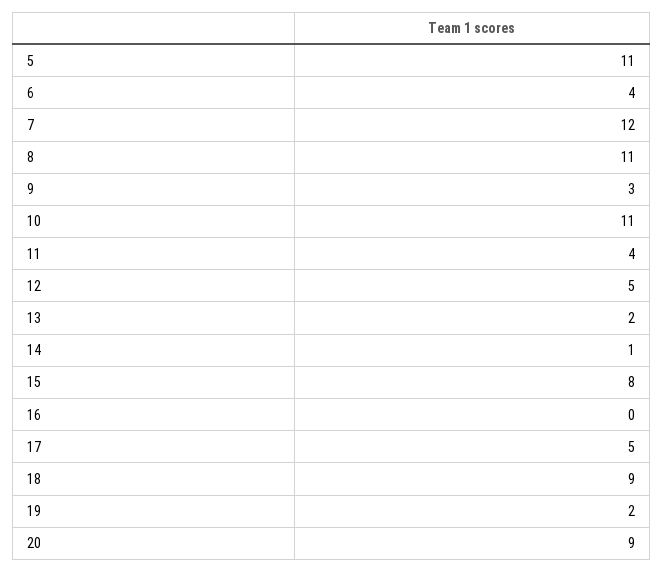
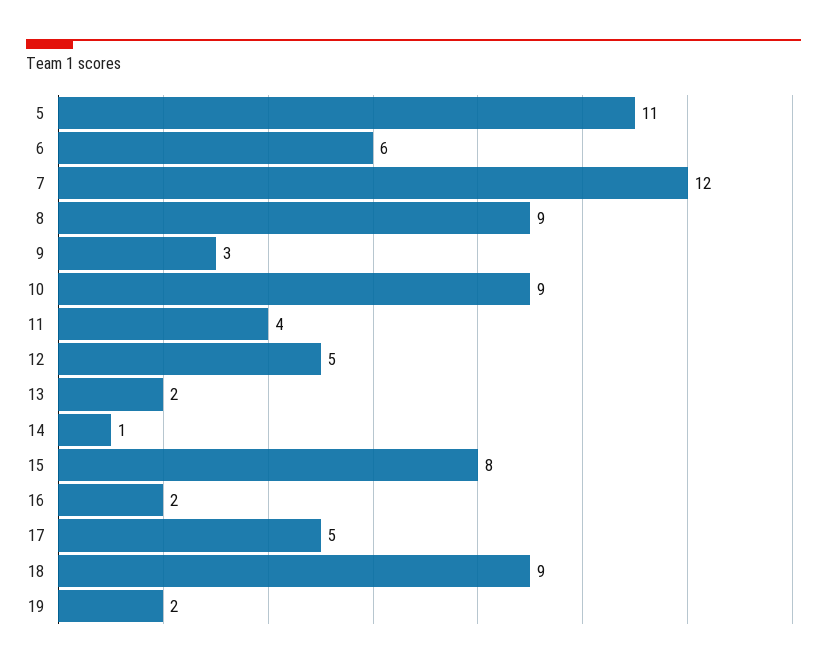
  {
    "5": 11,
-   "6": 4,
+   "6": 6,
    "7": 12,
-   "8": 11,
+   "8": 9,
    "9": 3,
-   "10": 11,
+   "10": 9,
    "11": 4,
    "12": 5,
    "13": 2,
    "14": 1,
    "15": 8,
-   "16": 0,
+   "16": 2,
    "17": 5,
    "18": 9,
-   "19": 2,
+   "19": 2
-   "20": 9
  }

